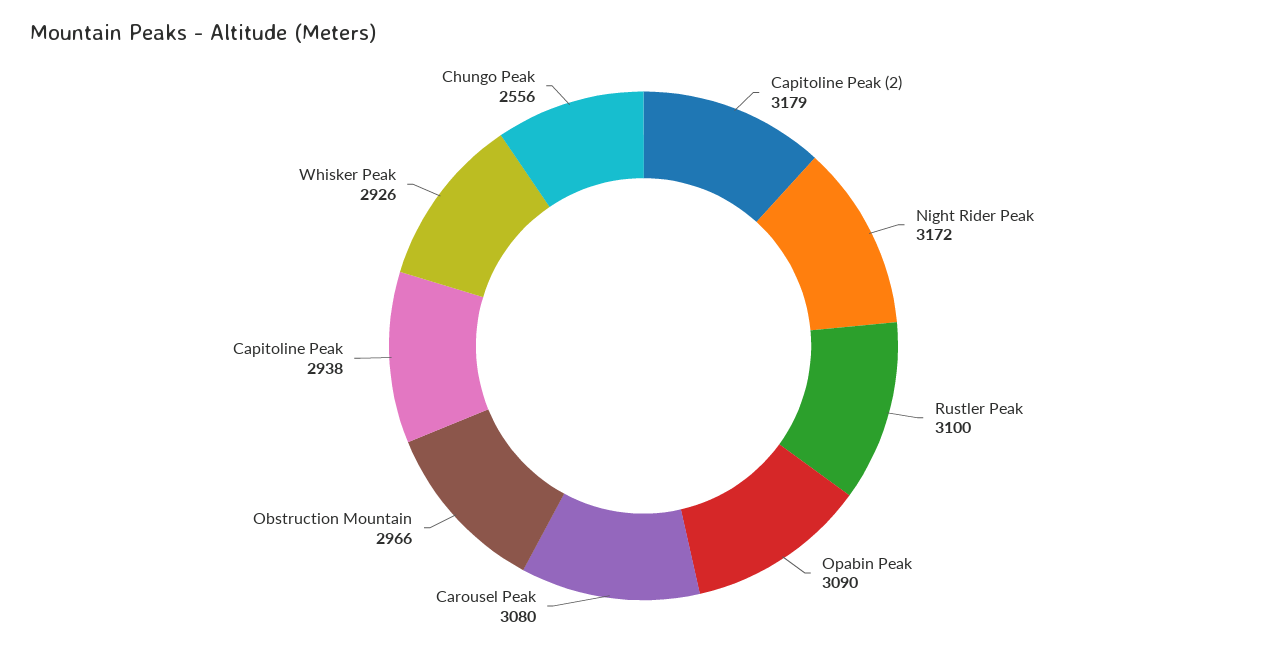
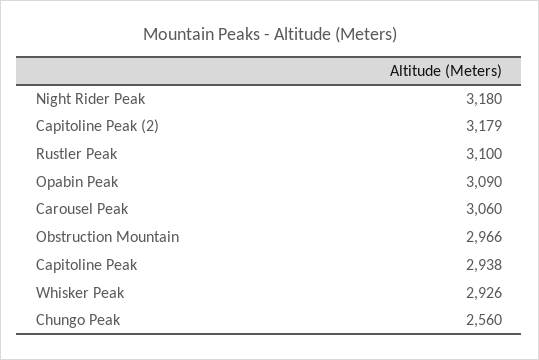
  {
    "Capitoline Peak (2)": 3179,
-   "Night Rider Peak": 3172,
+   "Night Rider Peak": 3180,
    "Rustler Peak": 3100,
    "Opabin Peak": 3090,
-   "Carousel Peak": 3080,
+   "Carousel Peak": 3060,
    "Obstruction Mountain": 2966,
    "Capitoline Peak": 2938,
    "Whisker Peak": 2926,
-   "Chungo Peak": 2556
+   "Chungo Peak": 2560
  }

